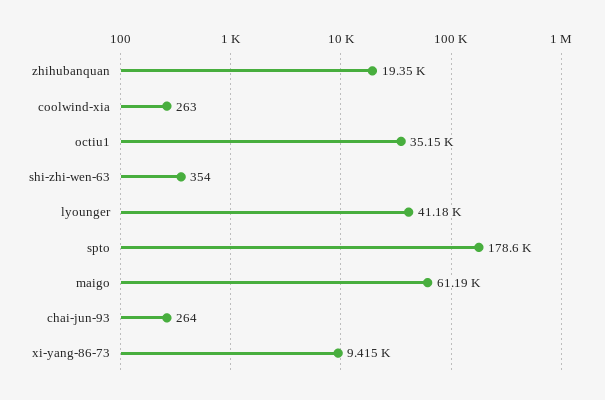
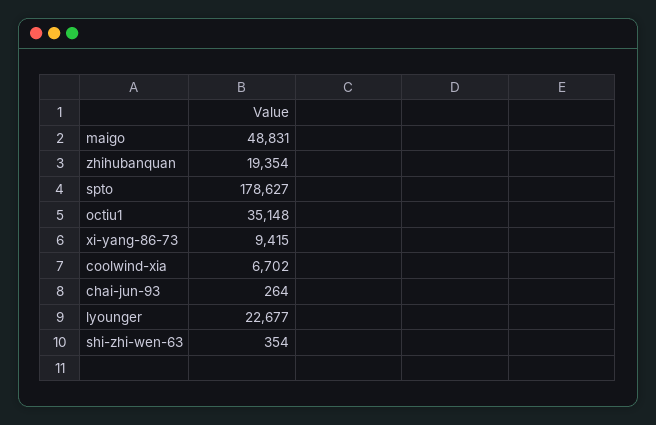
  {
    "zhihubanquan": 19354,
-   "coolwind-xia": 263,
+   "coolwind-xia": 6702,
    "octiu1": 35148,
    "shi-zhi-wen-63": 354,
-   "lyounger": 41180,
+   "lyounger": 22677,
    "spto": 178627,
-   "maigo": 61190,
+   "maigo": 48831,
    "chai-jun-93": 264,
    "xi-yang-86-73": 9415
  }

